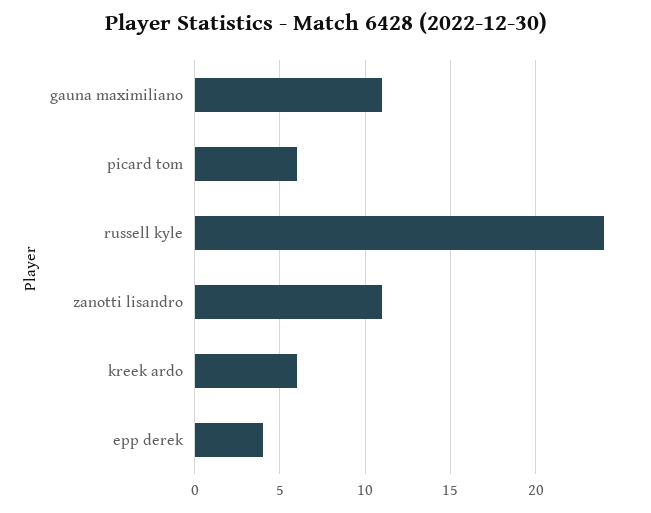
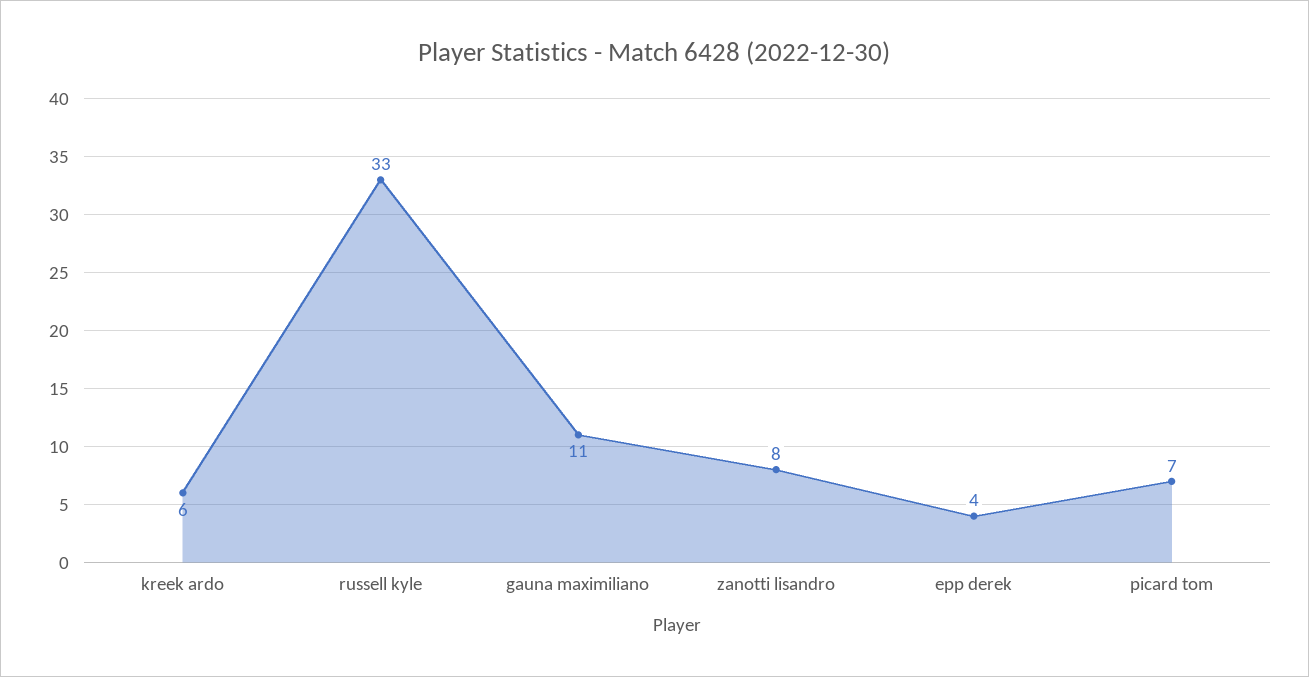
  {
    "gauna maximiliano": 11,
-   "picard tom": 6,
+   "picard tom": 7,
-   "russell kyle": 24,
+   "russell kyle": 33,
-   "zanotti lisandro": 11,
+   "zanotti lisandro": 8,
    "kreek ardo": 6,
    "epp derek": 4
  }

